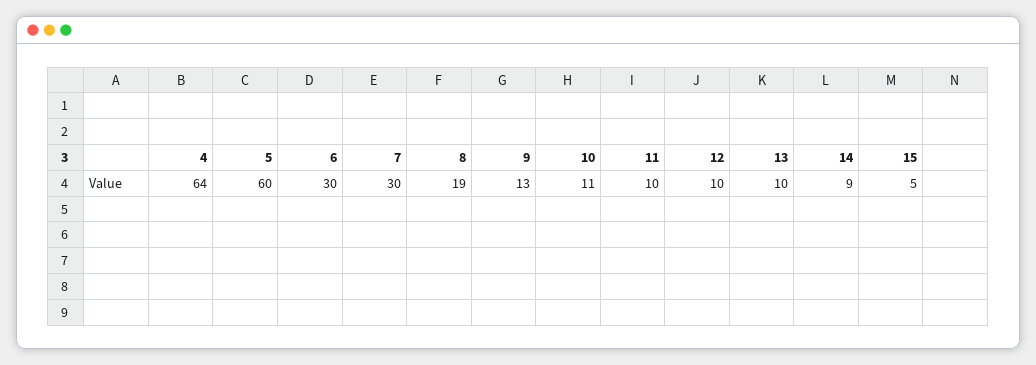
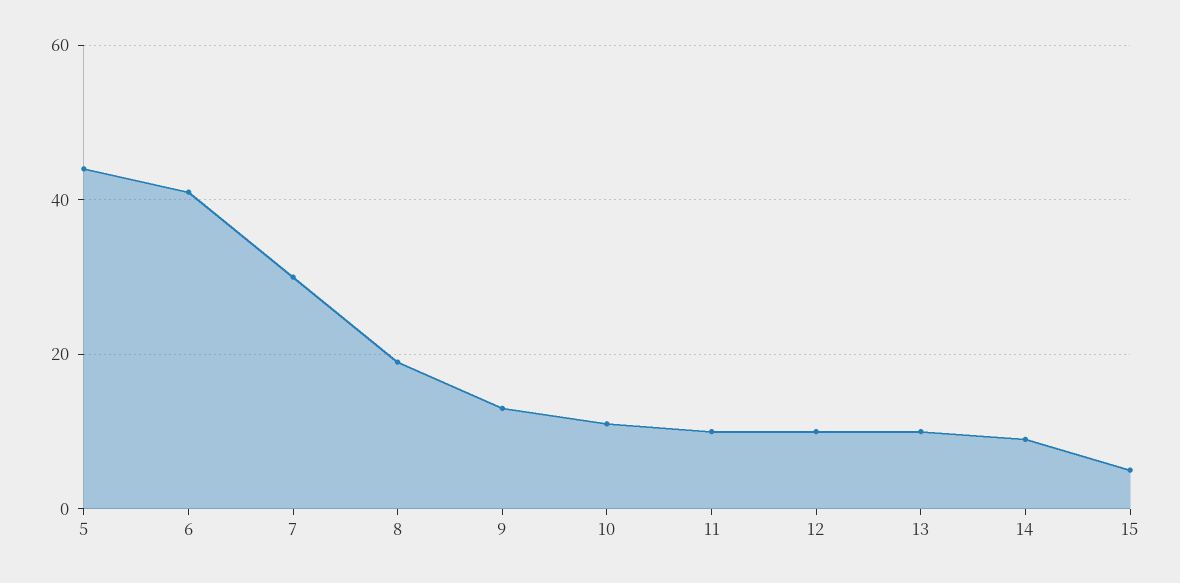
  {
-   "4": 64,
-   "5": 60,
+   "5": 45,
-   "6": 30,
+   "6": 40,
    "7": 30,
    "8": 19,
    "9": 13,
    "10": 11,
    "11": 10,
    "12": 10,
    "13": 10,
    "14": 9,
    "15": 5
  }

